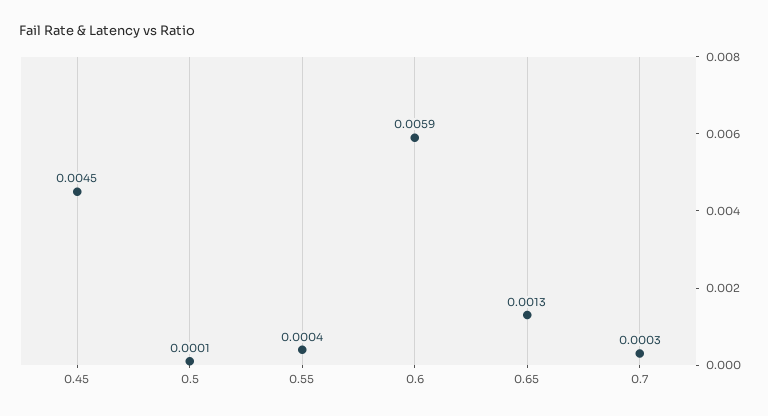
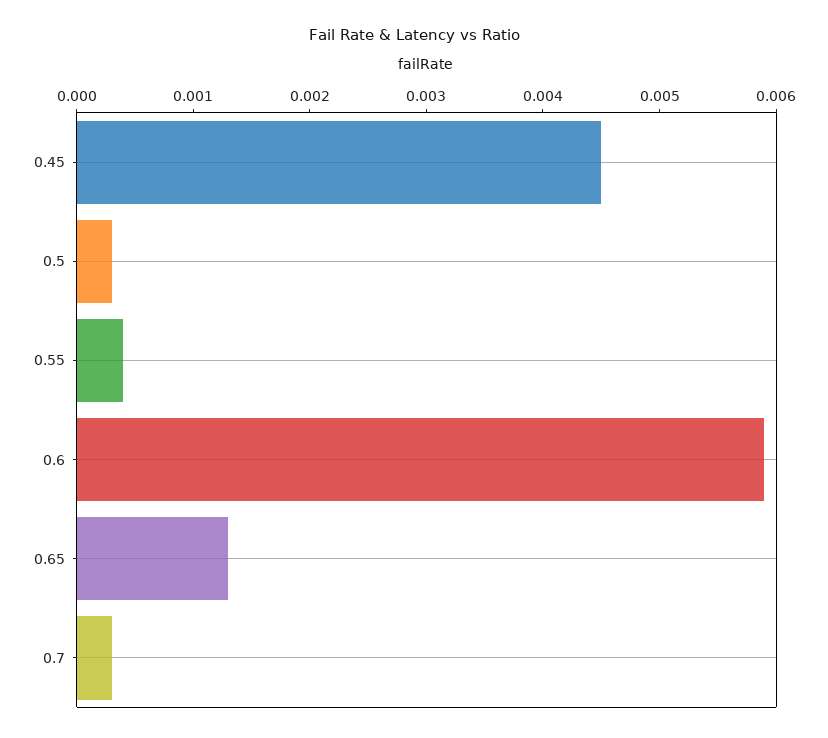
  {
    "0.45": 0.0045,
-   "0.5": 0.0001,
+   "0.5": 0.0003,
    "0.55": 0.0004,
    "0.6": 0.0059,
    "0.65": 0.0013,
    "0.7": 0.0003
  }

